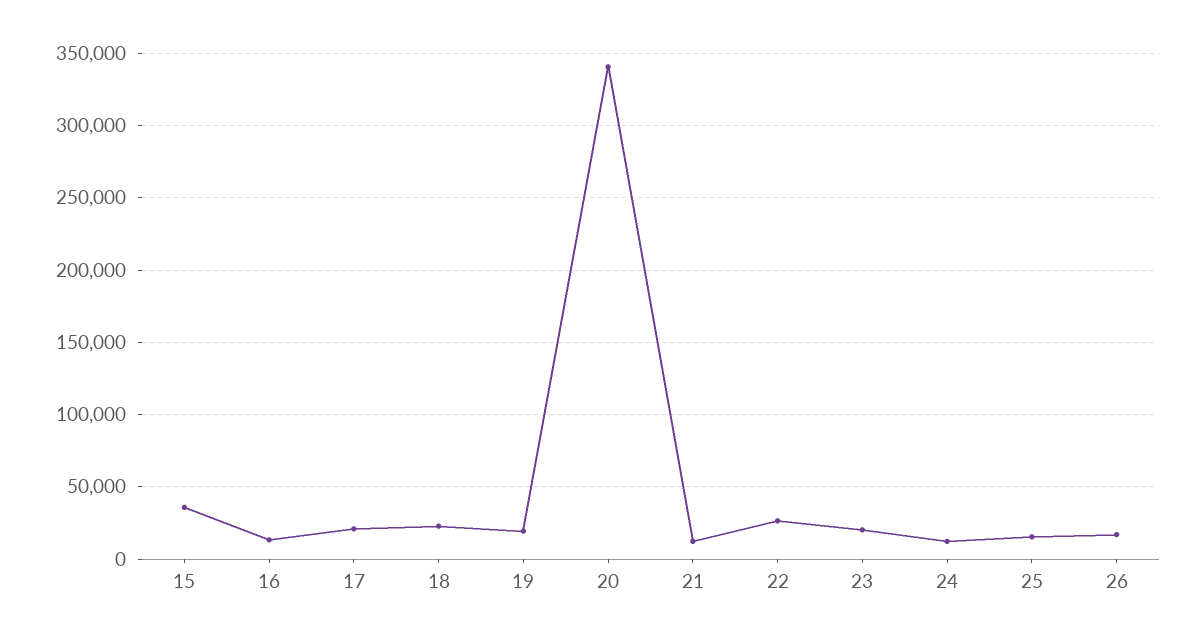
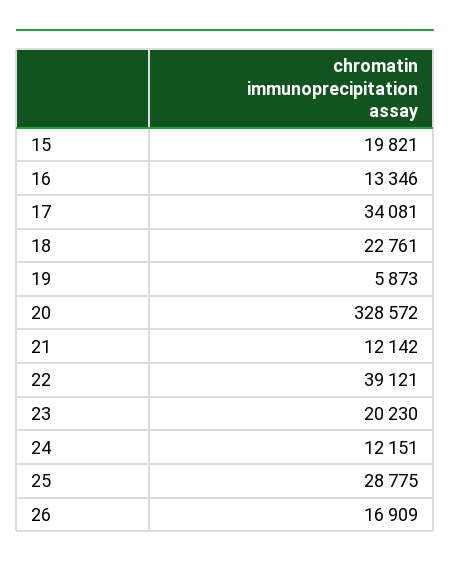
  {
-   "15": 35000,
+   "15": 19821,
    "16": 13346,
-   "17": 20000,
+   "17": 34081,
    "18": 22761,
-   "19": 20000,
+   "19": 5873,
-   "20": 340000,
+   "20": 328572,
    "21": 12142,
-   "22": 25000,
+   "22": 39121,
    "23": 20230,
    "24": 12151,
-   "25": 15000,
+   "25": 28775,
    "26": 16909
  }

